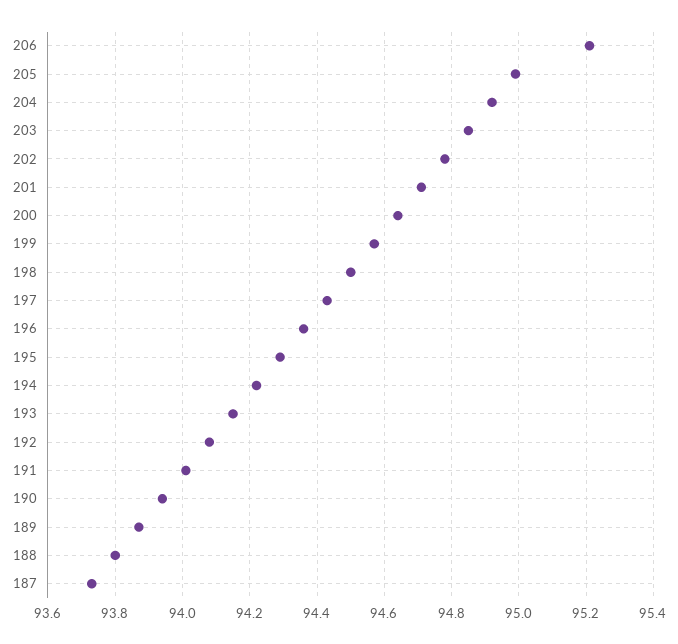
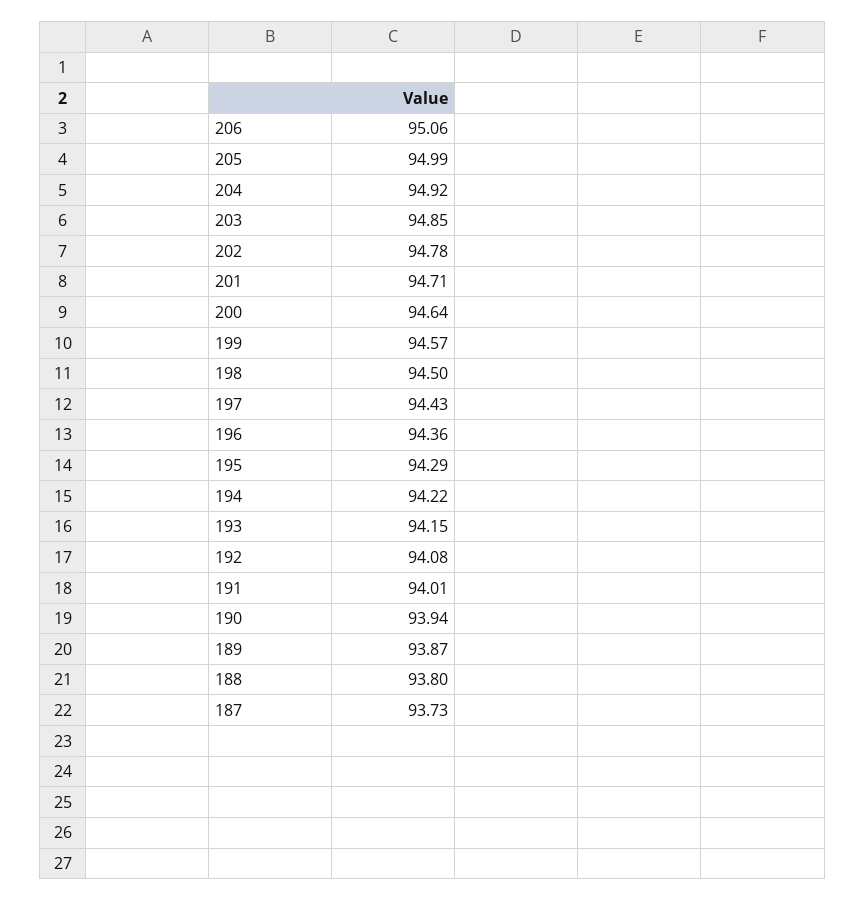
  {
-   "206": 95.2,
+   "206": 95.06,
    "205": 94.99,
    "204": 94.92,
    "203": 94.85,
    "202": 94.78,
    "201": 94.71,
    "200": 94.64,
    "199": 94.57,
    "198": 94.5,
    "197": 94.43,
    "196": 94.36,
    "195": 94.29,
    "194": 94.22,
    "193": 94.15,
    "192": 94.08,
    "191": 94.01,
    "190": 93.94,
    "189": 93.87,
    "188": 93.8,
    "187": 93.73
  }

